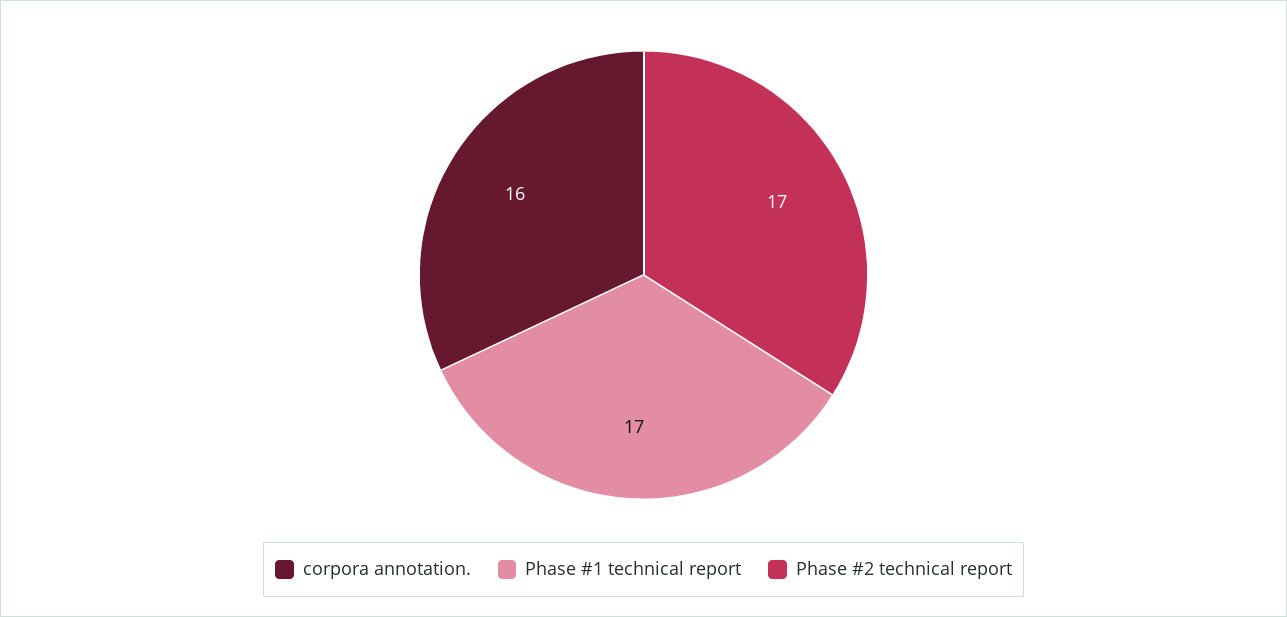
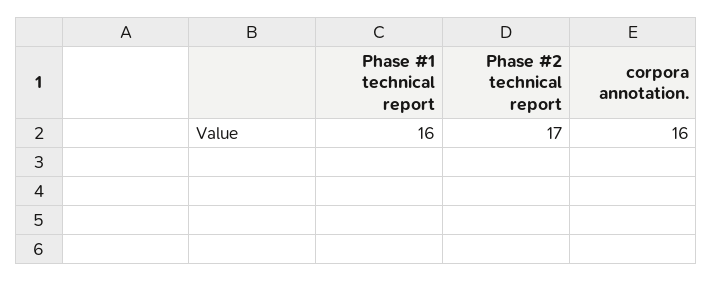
  {
    "corpora annotation.": 16,
-   "Phase #1 technical report": 17,
+   "Phase #1 technical report": 16,
    "Phase #2 technical report": 17
  }

